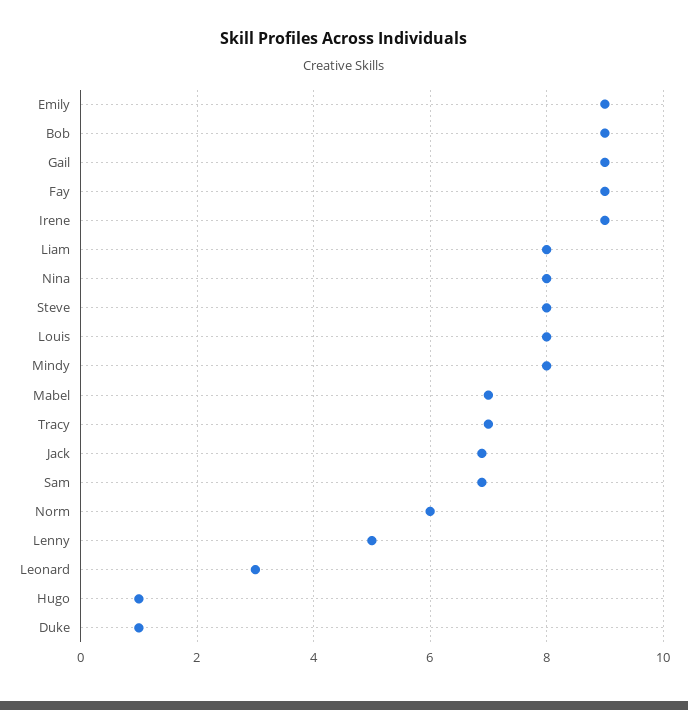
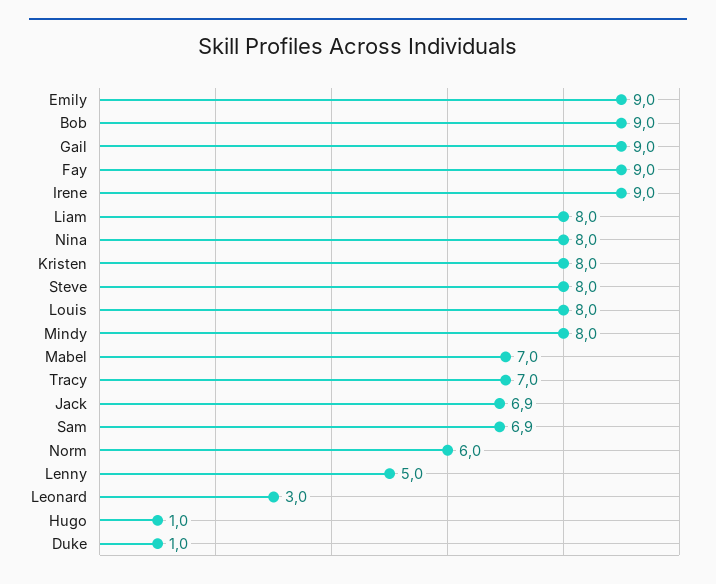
  {
    "Emily": 9,
    "Bob": 9,
    "Gail": 9,
    "Fay": 9,
    "Irene": 9,
    "Liam": 8,
    "Nina": 8,
    "Steve": 8,
    "Louis": 8,
    "Mindy": 8,
    "Mabel": 7,
    "Tracy": 7,
    "Jack": 6.9,
    "Sam": 6.9,
    "Norm": 6,
    "Lenny": 5,
    "Leonard": 3,
    "Hugo": 1,
-   "Duke": 1
+   "Duke": 1,
+   "Kristen": 8
  }

